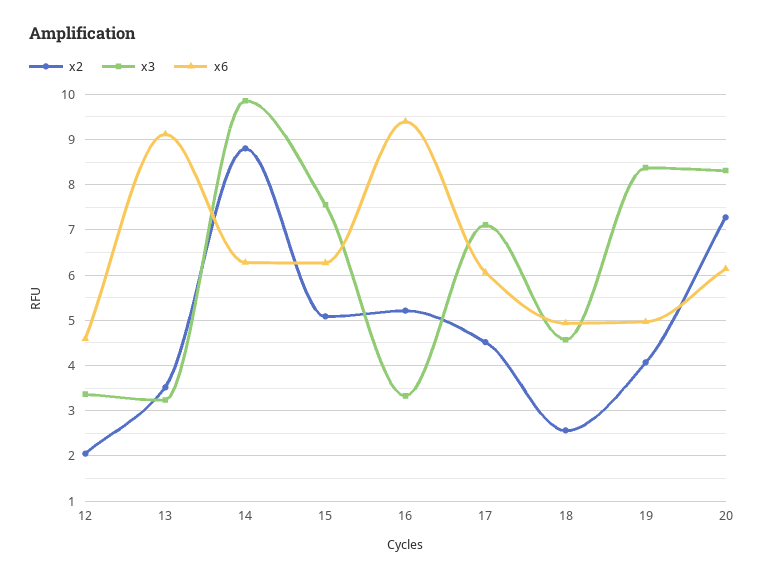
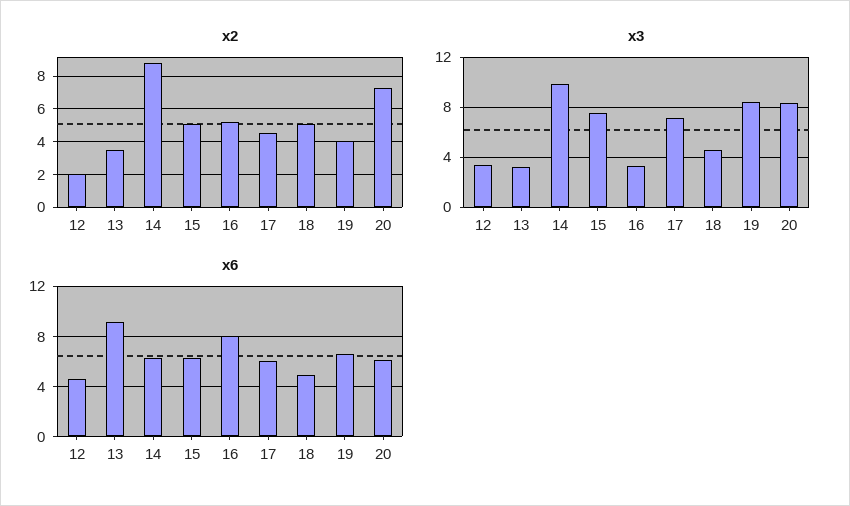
  {
    "x2": {
      "12": 2,
      "13": 3.6,
      "14": 8.8,
      "15": 5,
      "16": 5.2,
      "17": 4.6,
-     "18": 2.6,
+     "18": 5,
      "19": 4,
      "20": 7.2
    },
    "x3": {
      "12": 3.4,
      "13": 3.2,
      "14": 9.8,
      "15": 7.6,
      "16": 3.4,
      "17": 7.2,
      "18": 4.6,
      "19": 8.4,
      "20": 8.4
    },
    "x6": {
      "12": 4.6,
      "13": 9.2,
      "14": 6.2,
      "15": 6.2,
-     "16": 9.4,
+     "16": 8,
      "17": 6,
      "18": 5,
-     "19": 5,
+     "19": 6.5,
      "20": 6.2
    }
  }

